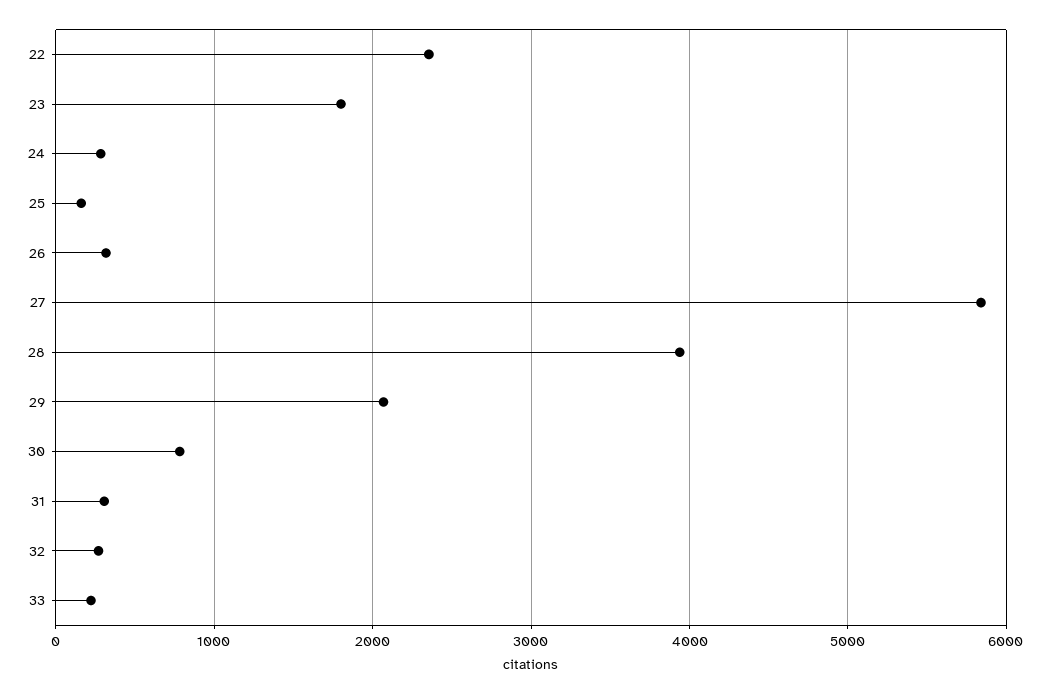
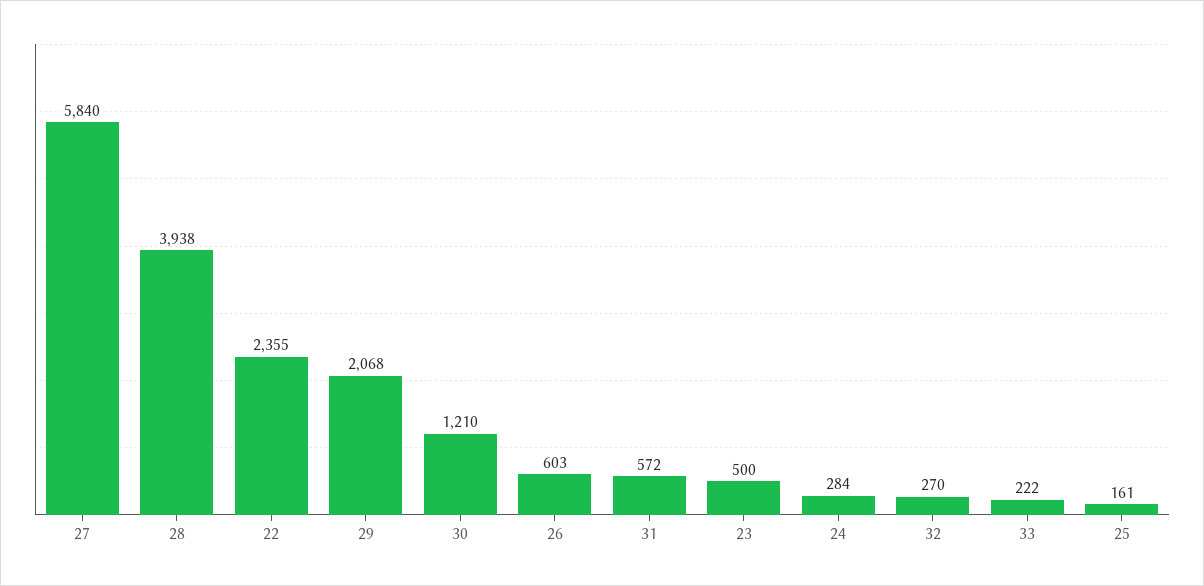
  {
    "22": 2355,
-   "23": 1800,
+   "23": 500,
    "24": 284,
    "25": 161,
-   "26": 300,
+   "26": 603,
    "27": 5840,
    "28": 3938,
    "29": 2068,
-   "30": 800,
+   "30": 1210,
-   "31": 300,
+   "31": 572,
    "32": 270,
    "33": 222
  }

